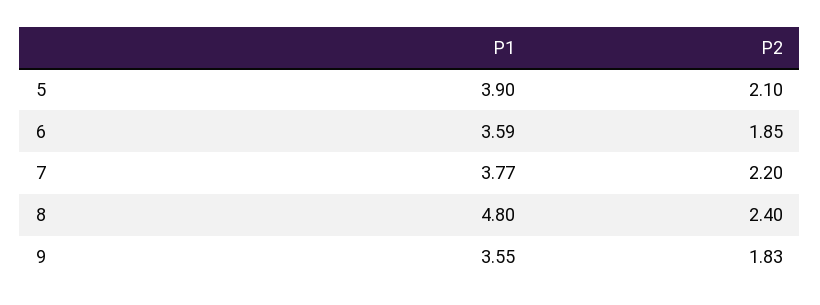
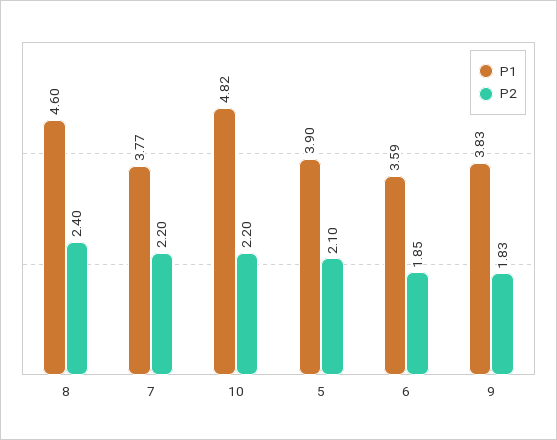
  {
    "P1": {
      "5": 3.9,
      "6": 3.59,
      "7": 3.77,
-     "8": 4.8,
+     "8": 4.6,
-     "9": 3.55
+     "9": 3.83,
+     "10": 4.82
    },
    "P2": {
      "5": 2.1,
      "6": 1.85,
      "7": 2.2,
      "8": 2.4,
-     "9": 1.83
+     "9": 1.83,
+     "10": 2.2
    }
  }

